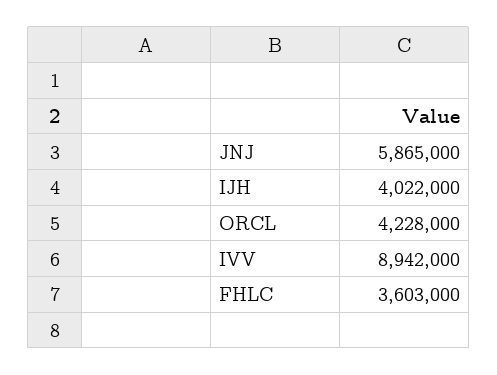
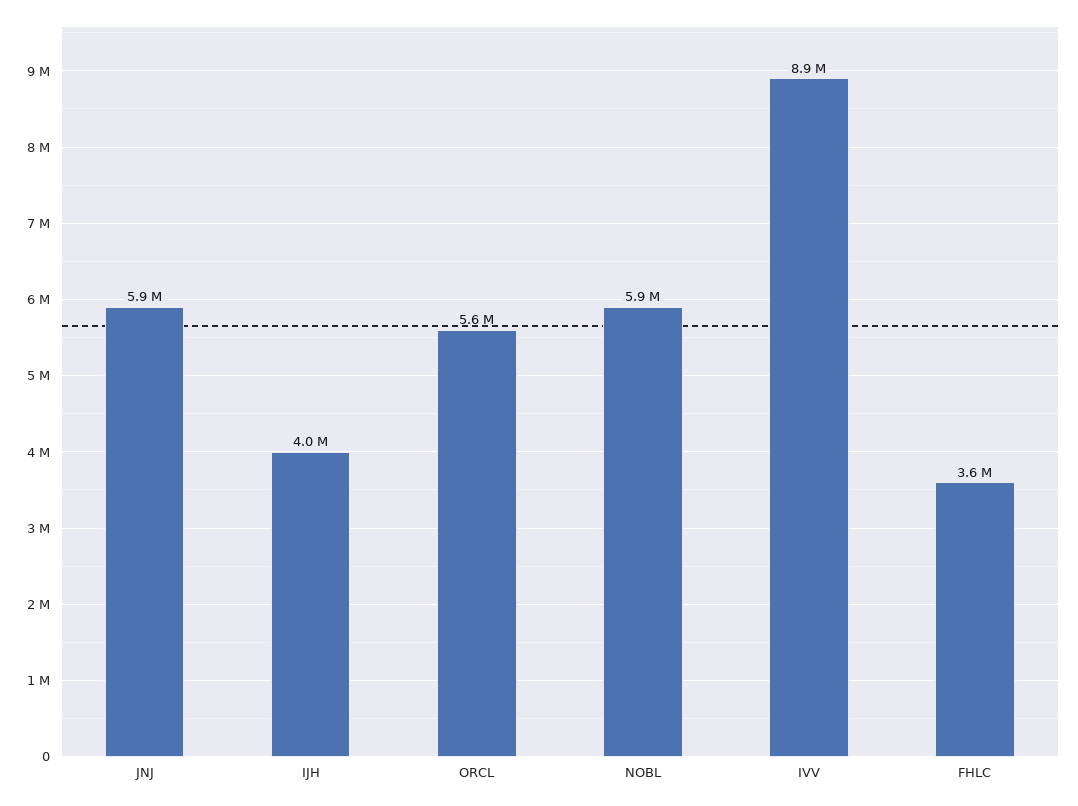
  {
    "JNJ": 5865000,
    "IJH": 4022000,
-   "ORCL": 4228000,
+   "ORCL": 5600000,
    "IVV": 8942000,
-   "FHLC": 3603000
+   "FHLC": 3603000,
+   "NOBL": 5900000
  }

